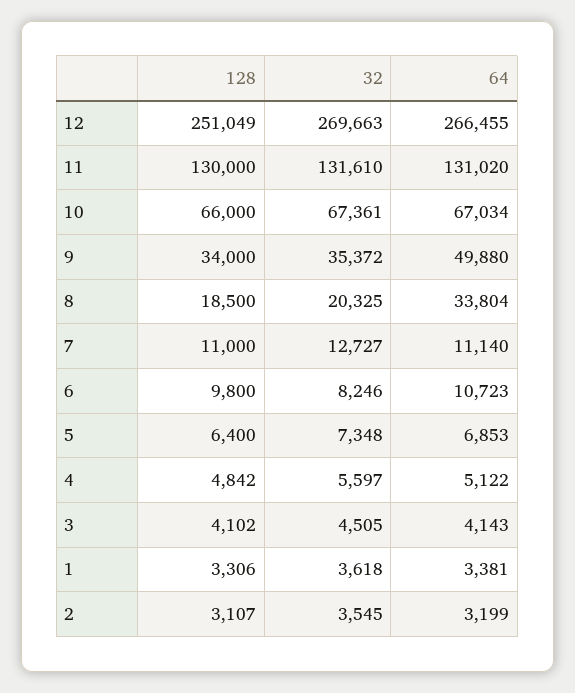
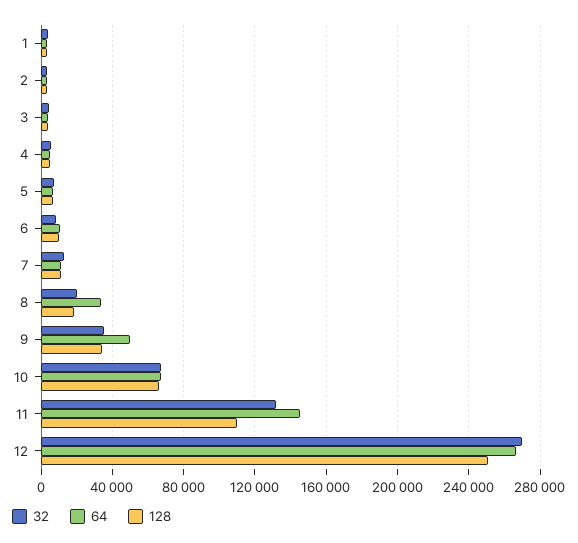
  {
    "128": {
      "12": 251049,
-     "11": 130000,
+     "11": 110000,
      "10": 66000,
      "9": 34000,
      "8": 18500,
      "7": 11000,
      "6": 9800,
      "5": 6400,
      "4": 4842,
      "3": 4102,
      "1": 3306,
      "2": 3107
    },
    "32": {
      "12": 269663,
      "11": 131610,
      "10": 67361,
      "9": 35372,
      "8": 20325,
      "7": 12727,
      "6": 8246,
      "5": 7348,
      "4": 5597,
      "3": 4505,
      "1": 3618,
      "2": 3545
    },
    "64": {
      "12": 266455,
-     "11": 131020,
+     "11": 145000,
      "10": 67034,
      "9": 49880,
      "8": 33804,
      "7": 11140,
      "6": 10723,
      "5": 6853,
      "4": 5122,
      "3": 4143,
      "1": 3381,
      "2": 3199
    }
  }

